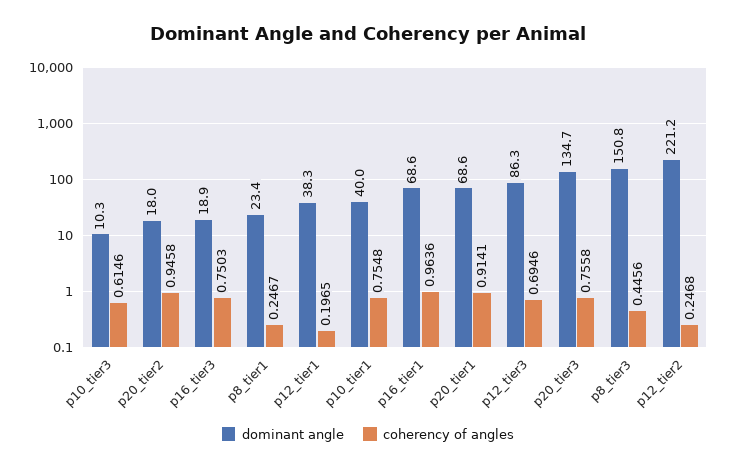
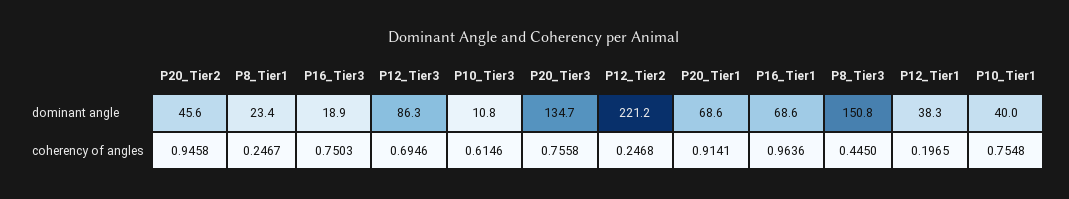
  {
    "dominant angle": {
-     "p10_tier3": 10.3,
+     "p10_tier3": 10.8,
-     "p20_tier2": 18,
+     "p20_tier2": 45.6,
      "p16_tier3": 18.9,
      "p8_tier1": 23.4,
      "p12_tier1": 38.3,
      "p10_tier1": 40,
      "p16_tier1": 68.6,
      "p20_tier1": 68.6,
      "p12_tier3": 86.3,
      "p20_tier3": 134.7,
      "p8_tier3": 150.8,
      "p12_tier2": 221.2
    },
    "coherency of angles": {
      "p10_tier3": 0.6146,
      "p20_tier2": 0.9458,
      "p16_tier3": 0.7503,
      "p8_tier1": 0.2467,
      "p12_tier1": 0.1965,
      "p10_tier1": 0.7548,
      "p16_tier1": 0.9636,
      "p20_tier1": 0.9141,
      "p12_tier3": 0.6946,
      "p20_tier3": 0.7558,
-     "p8_tier3": 0.4456,
+     "p8_tier3": 0.445,
      "p12_tier2": 0.2468
    }
  }

